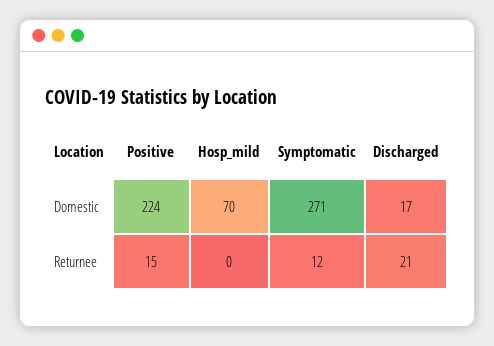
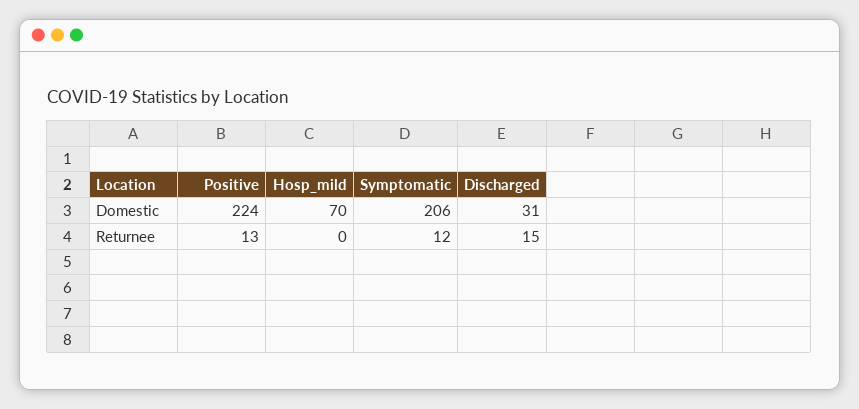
  {
    "Positive": {
      "Domestic": 224,
-     "Returnee": 15
+     "Returnee": 13
    },
    "Hosp_mild": {
      "Domestic": 70,
      "Returnee": 0
    },
    "Symptomatic": {
-     "Domestic": 271,
+     "Domestic": 206,
      "Returnee": 12
    },
    "Discharged": {
-     "Domestic": 17,
+     "Domestic": 31,
-     "Returnee": 21
+     "Returnee": 15
    }
  }

